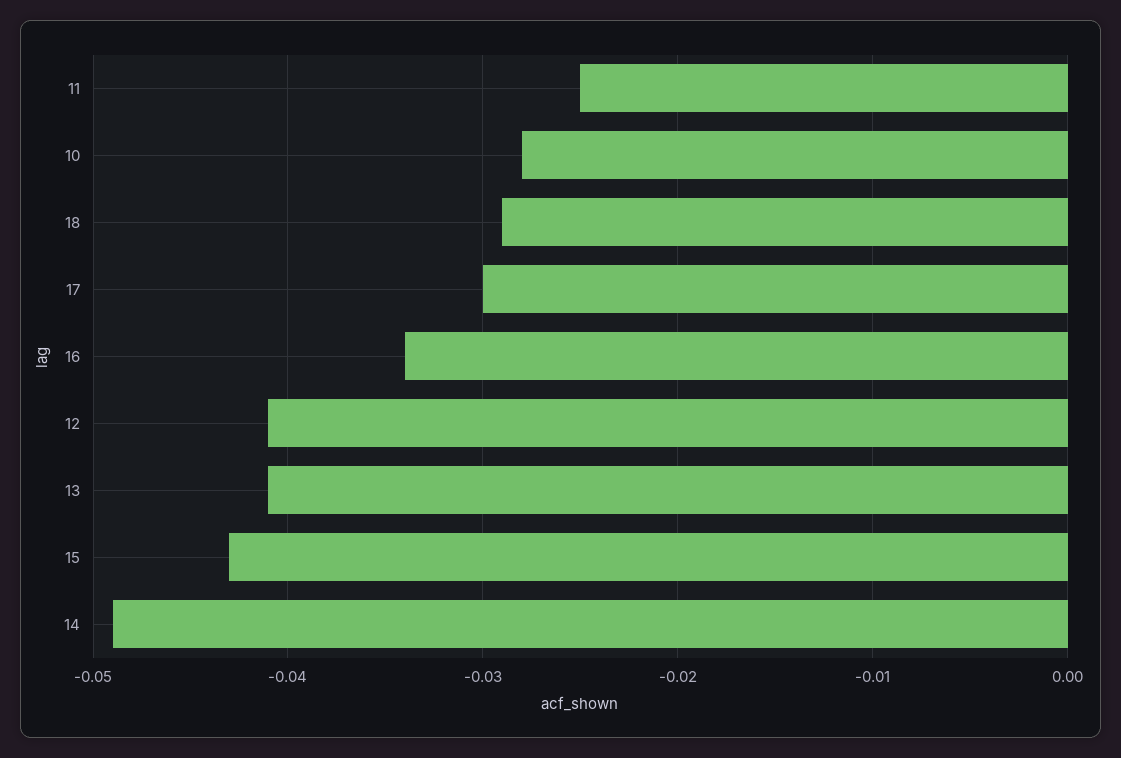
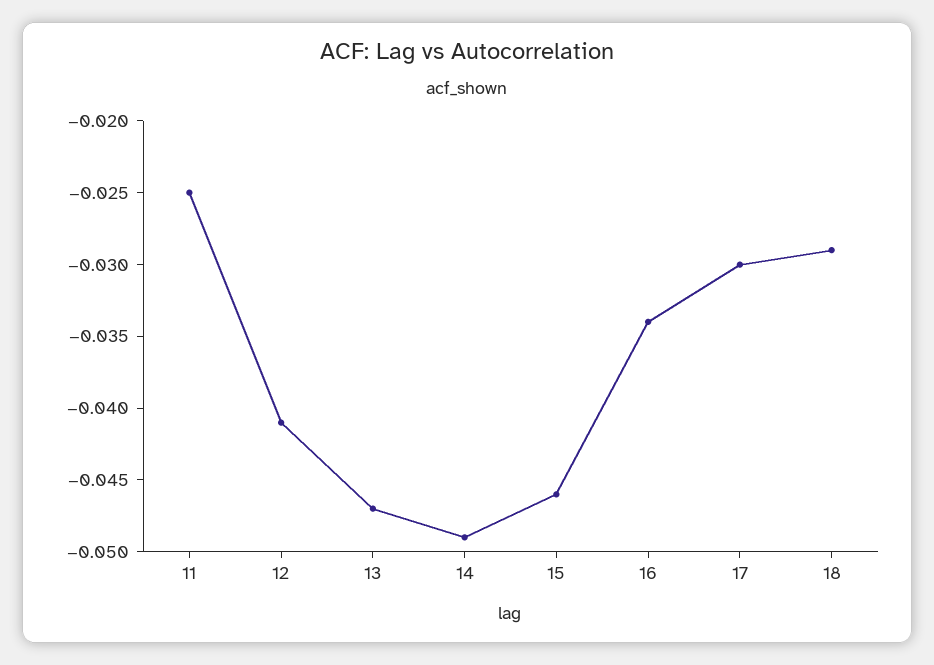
  {
    "11": -0.025,
-   "10": -0.028,
    "18": -0.029,
    "17": -0.03,
    "16": -0.034,
    "12": -0.041,
-   "13": -0.041,
+   "13": -0.047,
-   "15": -0.043,
+   "15": -0.046,
    "14": -0.049
  }

